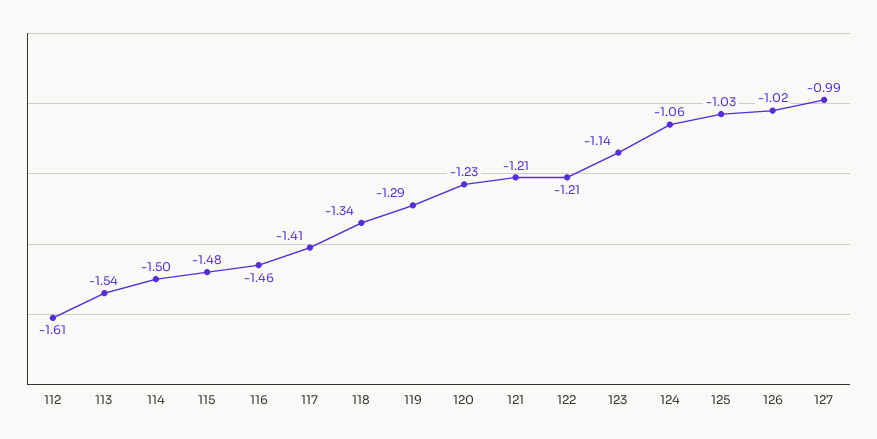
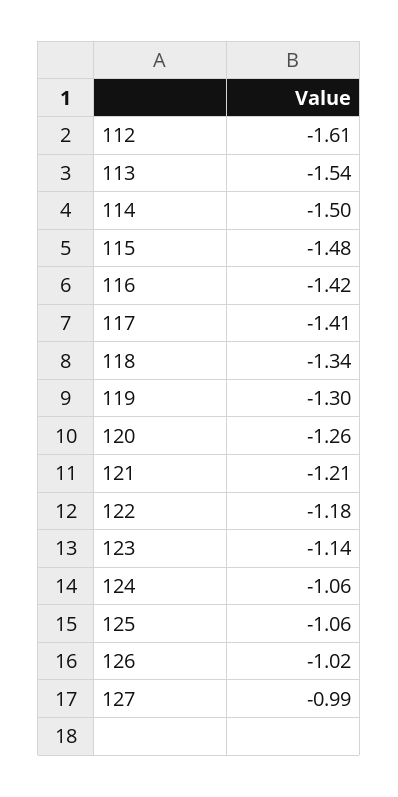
  {
    "112": -1.61,
    "113": -1.54,
    "114": -1.5,
    "115": -1.48,
-   "116": -1.46,
+   "116": -1.42,
    "117": -1.41,
    "118": -1.34,
-   "119": -1.29,
+   "119": -1.3,
-   "120": -1.23,
+   "120": -1.26,
    "121": -1.21,
-   "122": -1.21,
+   "122": -1.18,
    "123": -1.14,
    "124": -1.06,
-   "125": -1.03,
+   "125": -1.06,
    "126": -1.02,
    "127": -0.99
  }

